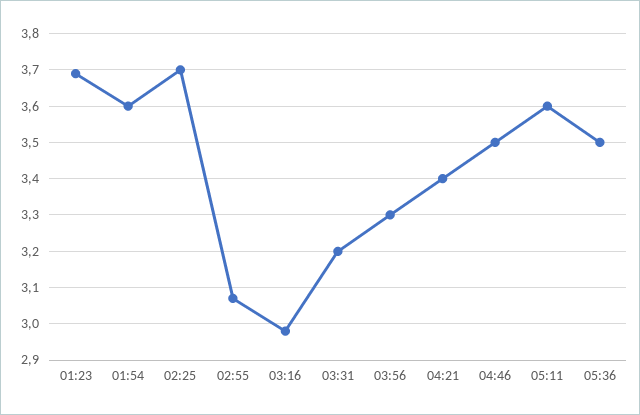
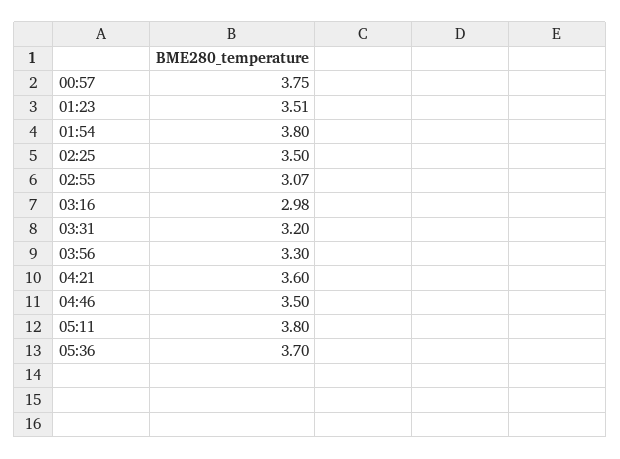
  {
-   "01:23": 3.7,
+   "01:23": 3.51,
-   "01:54": 3.6,
+   "01:54": 3.8,
-   "02:25": 3.7,
+   "02:25": 3.5,
    "02:55": 3.07,
    "03:16": 2.98,
    "03:31": 3.2,
    "03:56": 3.3,
-   "04:21": 3.4,
+   "04:21": 3.6,
    "04:46": 3.5,
-   "05:11": 3.6,
+   "05:11": 3.8,
-   "05:36": 3.5
+   "05:36": 3.7,
+   "00:57": 3.75
  }

